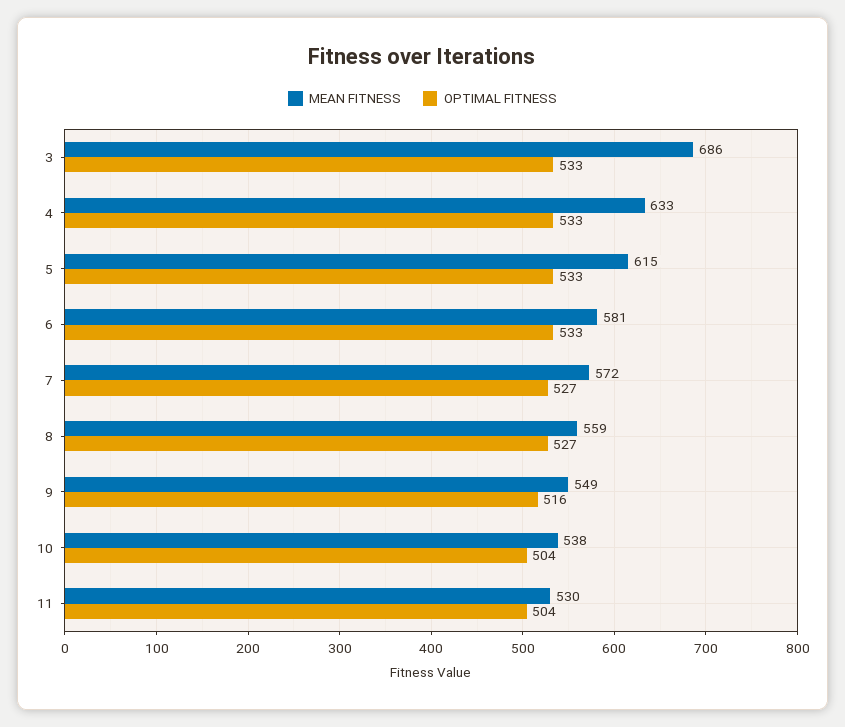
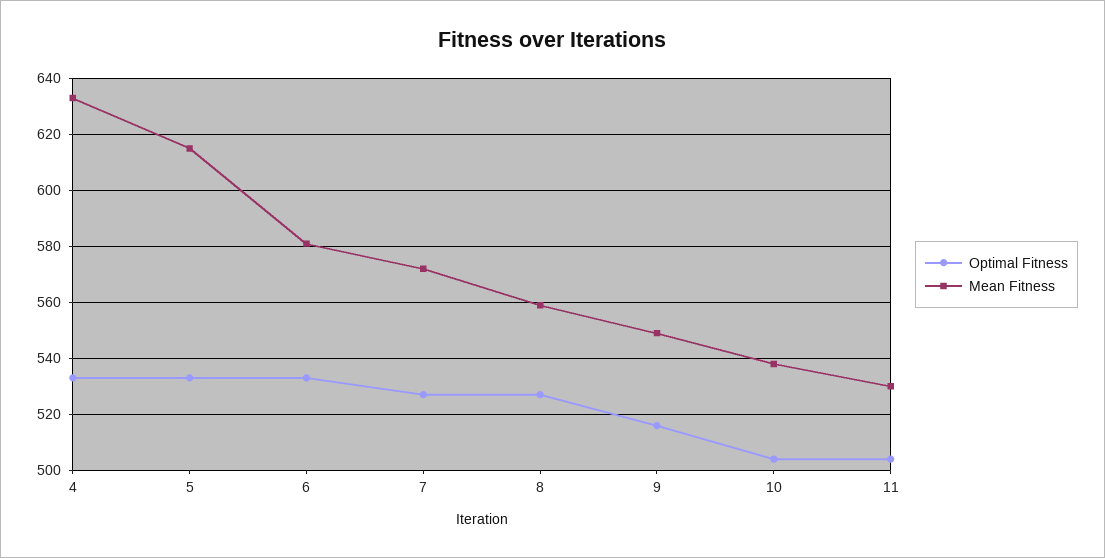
  {
    "MEAN FITNESS": {
-     "3": 686,
      "4": 633,
      "5": 615,
      "6": 581,
      "7": 572,
      "8": 559,
      "9": 549,
      "10": 538,
      "11": 530
    },
    "OPTIMAL FITNESS": {
-     "3": 533,
      "4": 533,
      "5": 533,
      "6": 533,
      "7": 527,
      "8": 527,
      "9": 516,
      "10": 504,
      "11": 504
    }
  }

